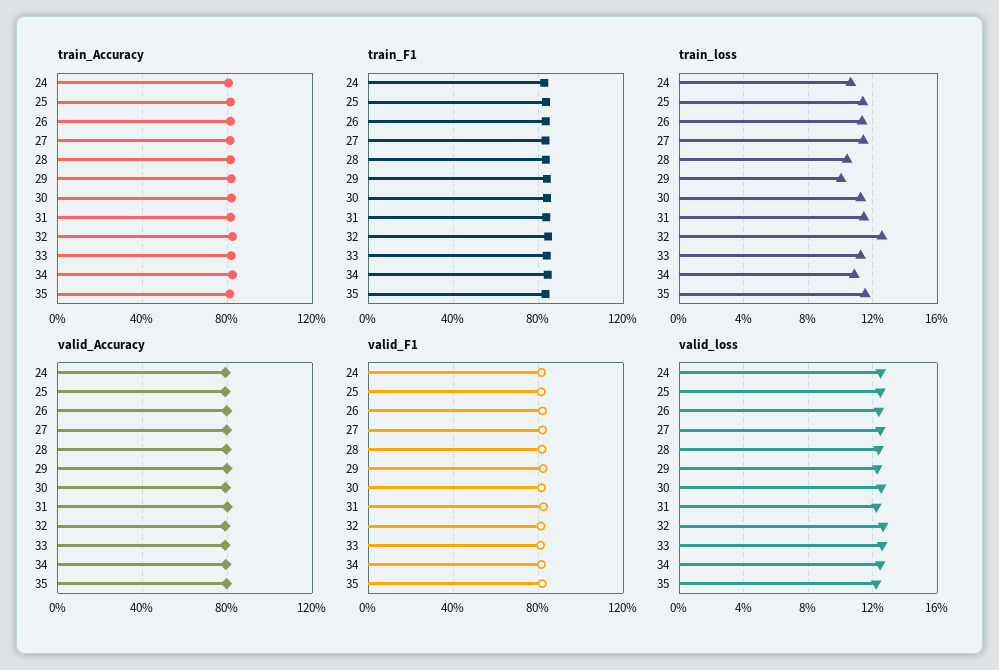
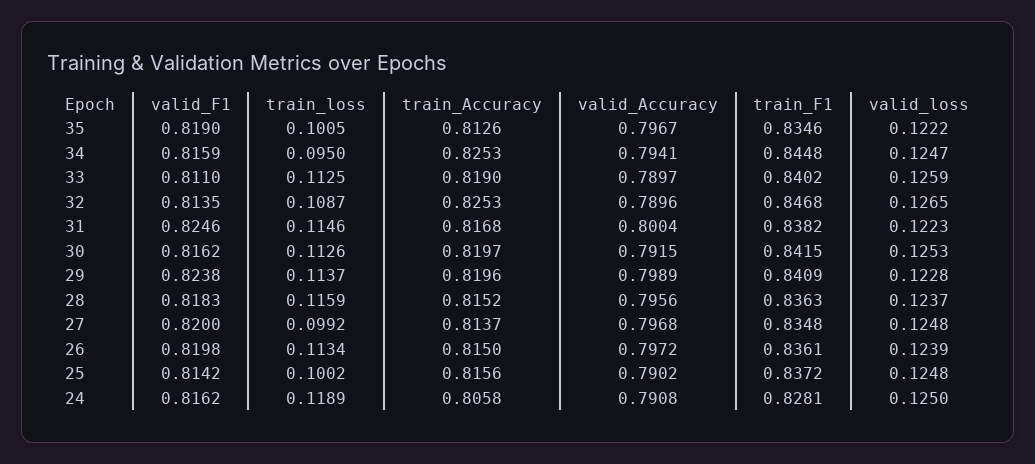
  {
    "train_Accuracy": {
      "24": 0.8058,
      "25": 0.8156,
      "26": 0.815,
      "27": 0.8137,
      "28": 0.8152,
      "29": 0.8196,
      "30": 0.8197,
      "31": 0.8168,
      "32": 0.8253,
      "33": 0.819,
      "34": 0.8253,
      "35": 0.8126
    },
    "train_F1": {
      "24": 0.8281,
      "25": 0.8372,
      "26": 0.8361,
      "27": 0.8348,
      "28": 0.8363,
      "29": 0.8409,
      "30": 0.8415,
      "31": 0.8382,
      "32": 0.8468,
      "33": 0.8402,
      "34": 0.8448,
      "35": 0.8346
    },
    "train_loss": {
-     "24": 0.105,
+     "24": 0.1189,
-     "25": 0.115,
+     "25": 0.1002,
      "26": 0.1134,
-     "27": 0.115,
+     "27": 0.0992,
-     "28": 0.105,
+     "28": 0.1159,
-     "29": 0.1,
+     "29": 0.1137,
      "30": 0.1126,
      "31": 0.1146,
-     "32": 0.125,
+     "32": 0.1087,
      "33": 0.1125,
-     "34": 0.11,
+     "34": 0.095,
-     "35": 0.115
+     "35": 0.1005
    },
    "valid_Accuracy": {
      "24": 0.7908,
      "25": 0.7902,
      "26": 0.7972,
      "27": 0.7968,
      "28": 0.7956,
      "29": 0.7989,
      "30": 0.7915,
      "31": 0.8004,
      "32": 0.7896,
      "33": 0.7897,
      "34": 0.7941,
      "35": 0.7967
    },
    "valid_F1": {
      "24": 0.8162,
      "25": 0.8142,
      "26": 0.8198,
      "27": 0.82,
      "28": 0.8183,
      "29": 0.8238,
      "30": 0.8162,
      "31": 0.8246,
      "32": 0.8135,
      "33": 0.811,
      "34": 0.8159,
      "35": 0.819
    },
    "valid_loss": {
      "24": 0.125,
      "25": 0.1248,
      "26": 0.1239,
      "27": 0.1248,
      "28": 0.1237,
      "29": 0.1228,
      "30": 0.1253,
      "31": 0.1223,
      "32": 0.1265,
      "33": 0.1259,
      "34": 0.1247,
      "35": 0.1222
    }
  }

